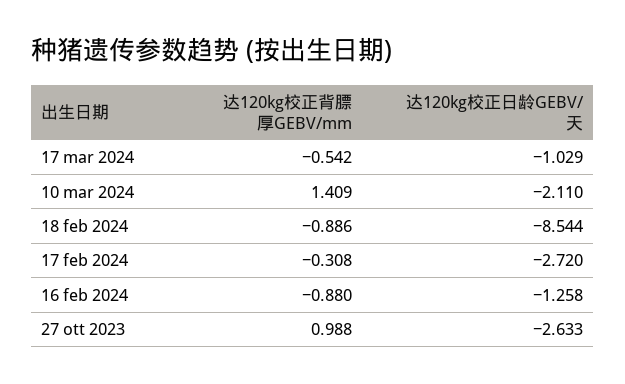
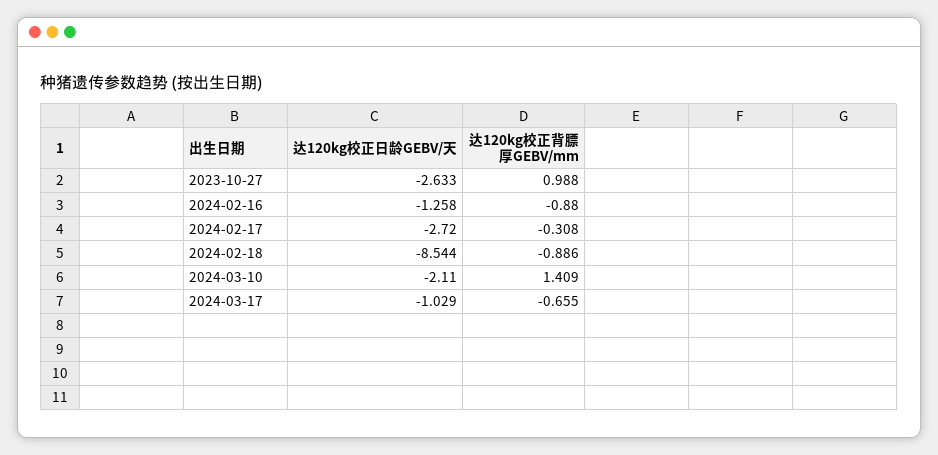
  {
    "达120kg校正背膘厚GEBV/mm": {
-     "17 mar 2024": -0.542,
+     "17 mar 2024": -0.655,
      "10 mar 2024": 1.409,
      "18 feb 2024": -0.886,
      "17 feb 2024": -0.308,
      "16 feb 2024": -0.88,
      "27 ott 2023": 0.988
    },
    "达120kg校正日龄GEBV/天": {
      "17 mar 2024": -1.029,
      "10 mar 2024": -2.11,
      "18 feb 2024": -8.544,
      "17 feb 2024": -2.72,
      "16 feb 2024": -1.258,
      "27 ott 2023": -2.633
    }
  }

